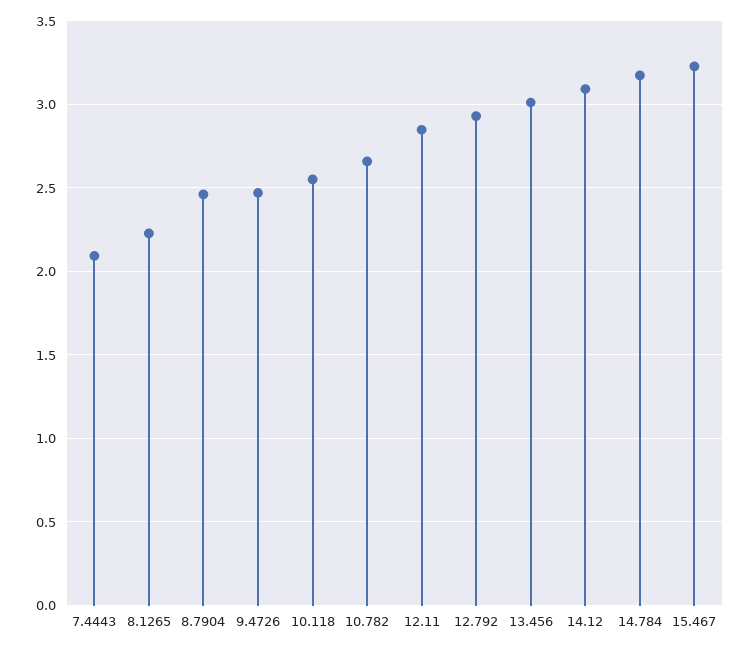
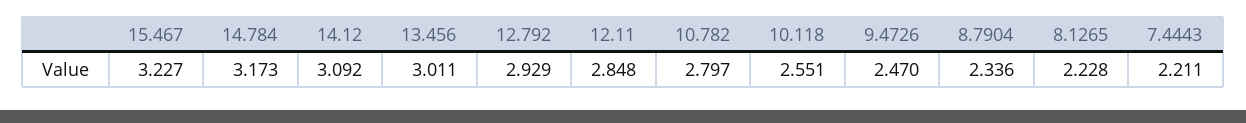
  {
-   "7.4443": 2.1,
+   "7.4443": 2.211,
    "8.1265": 2.228,
-   "8.7904": 2.45,
+   "8.7904": 2.336,
    "9.4726": 2.47,
    "10.118": 2.551,
-   "10.782": 2.65,
+   "10.782": 2.797,
    "12.11": 2.848,
    "12.792": 2.929,
    "13.456": 3.011,
    "14.12": 3.092,
    "14.784": 3.173,
    "15.467": 3.227
  }

